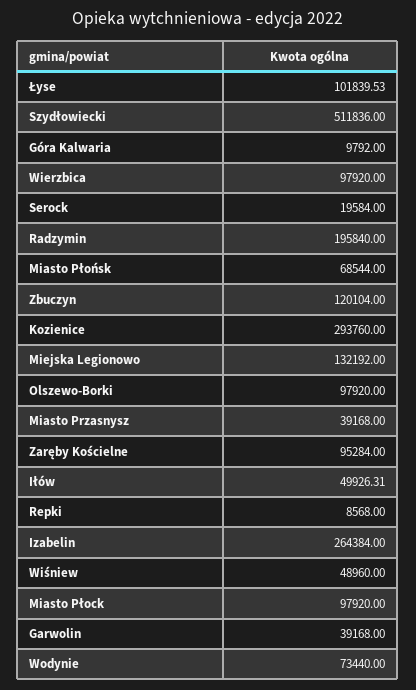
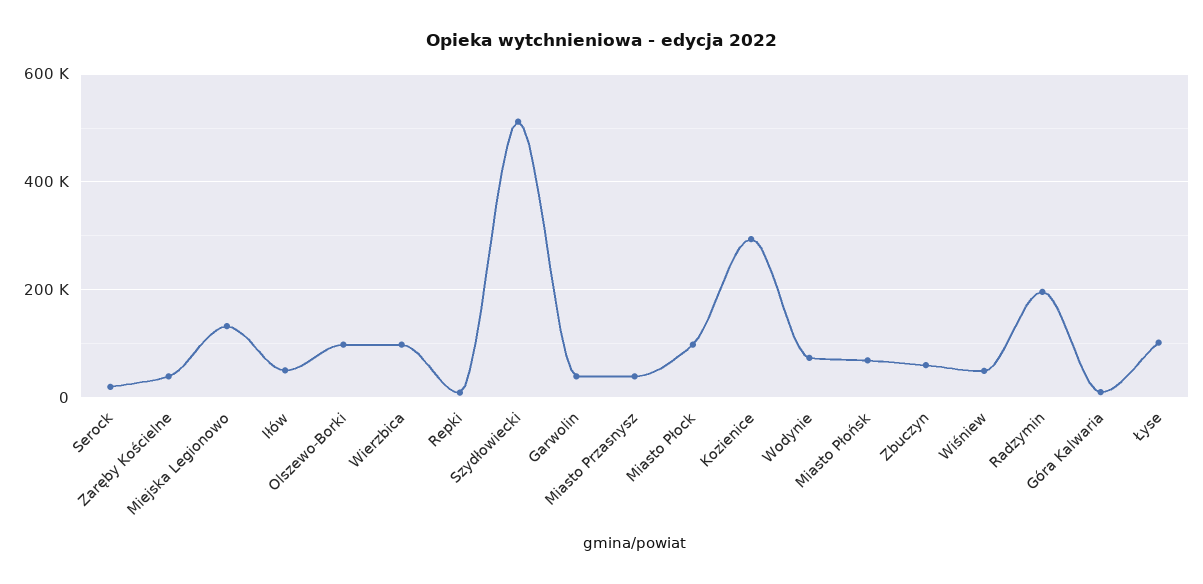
  {
    "Łyse": 101839.53,
    "Szydłowiecki": 511836,
    "Góra Kalwaria": 9792,
    "Wierzbica": 97920,
    "Serock": 19584,
    "Radzymin": 195840,
    "Miasto Płońsk": 68544,
-   "Zbuczyn": 120104,
+   "Zbuczyn": 60000,
    "Kozienice": 293760,
    "Miejska Legionowo": 132192,
    "Olszewo-Borki": 97920,
    "Miasto Przasnysz": 39168,
-   "Zaręby Kościelne": 95284,
+   "Zaręby Kościelne": 40000,
    "Iłów": 49926.31,
    "Repki": 8568,
-   "Izabelin": 264384,
    "Wiśniew": 48960,
    "Miasto Płock": 97920,
    "Garwolin": 39168,
    "Wodynie": 73440
  }

